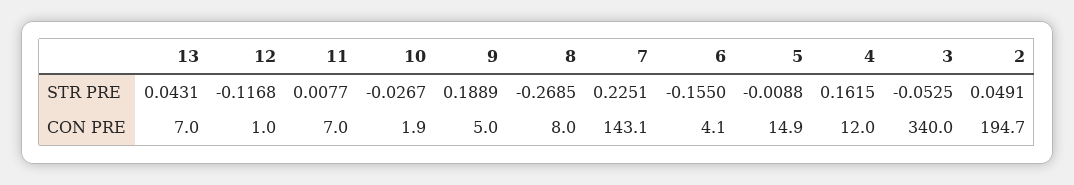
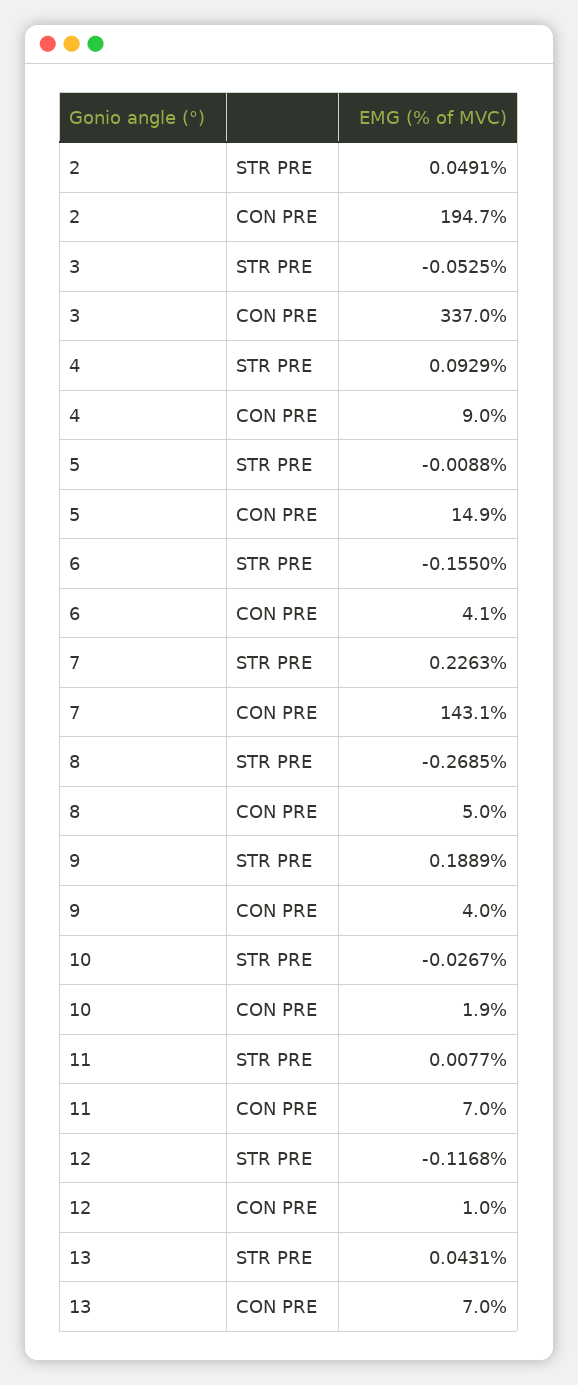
  {
    "13": {
      "STR PRE": 0.0431,
      "CON PRE": 7
    },
    "12": {
      "STR PRE": -0.1168,
      "CON PRE": 1
    },
    "11": {
      "STR PRE": 0.0077,
      "CON PRE": 7
    },
    "10": {
      "STR PRE": -0.0267,
      "CON PRE": 1.9
    },
    "9": {
      "STR PRE": 0.1889,
-     "CON PRE": 5
+     "CON PRE": 4
    },
    "8": {
      "STR PRE": -0.2685,
-     "CON PRE": 8
+     "CON PRE": 5
    },
    "7": {
-     "STR PRE": 0.2251,
+     "STR PRE": 0.2263,
      "CON PRE": 143.1
    },
    "6": {
      "STR PRE": -0.155,
      "CON PRE": 4.1
    },
    "5": {
      "STR PRE": -0.0088,
      "CON PRE": 14.9
    },
    "4": {
-     "STR PRE": 0.1615,
+     "STR PRE": 0.0929,
-     "CON PRE": 12
+     "CON PRE": 9
    },
    "3": {
      "STR PRE": -0.0525,
-     "CON PRE": 340
+     "CON PRE": 337
    },
    "2": {
      "STR PRE": 0.0491,
      "CON PRE": 194.7
    }
  }

